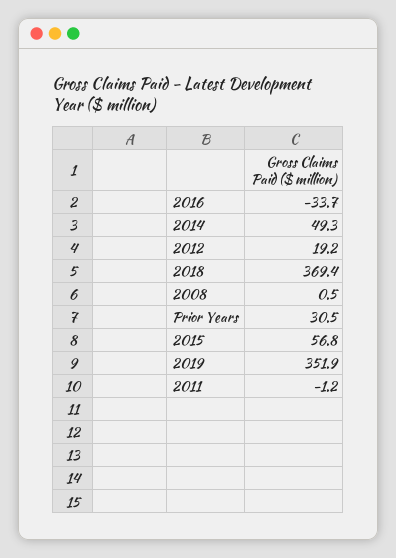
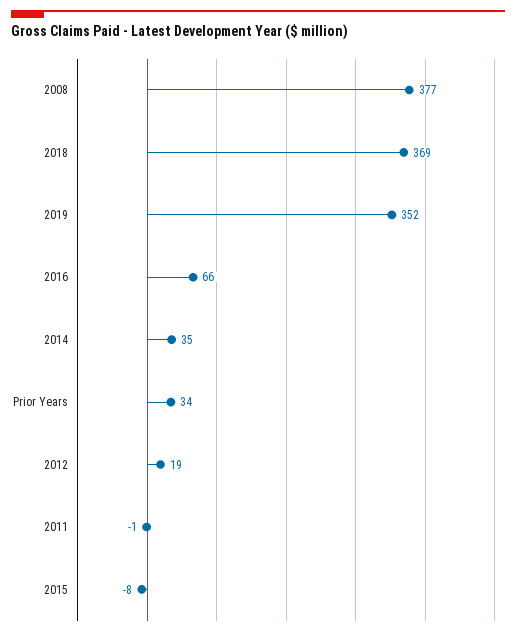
  {
-   "2016": -33.7,
+   "2016": 66,
-   "2014": 49.3,
+   "2014": 35,
    "2012": 19.2,
    "2018": 369.4,
-   "2008": 0.5,
+   "2008": 377,
-   "Prior Years": 30.5,
+   "Prior Years": 34,
-   "2015": 56.8,
+   "2015": -8,
    "2019": 351.9,
    "2011": -1.2
  }

